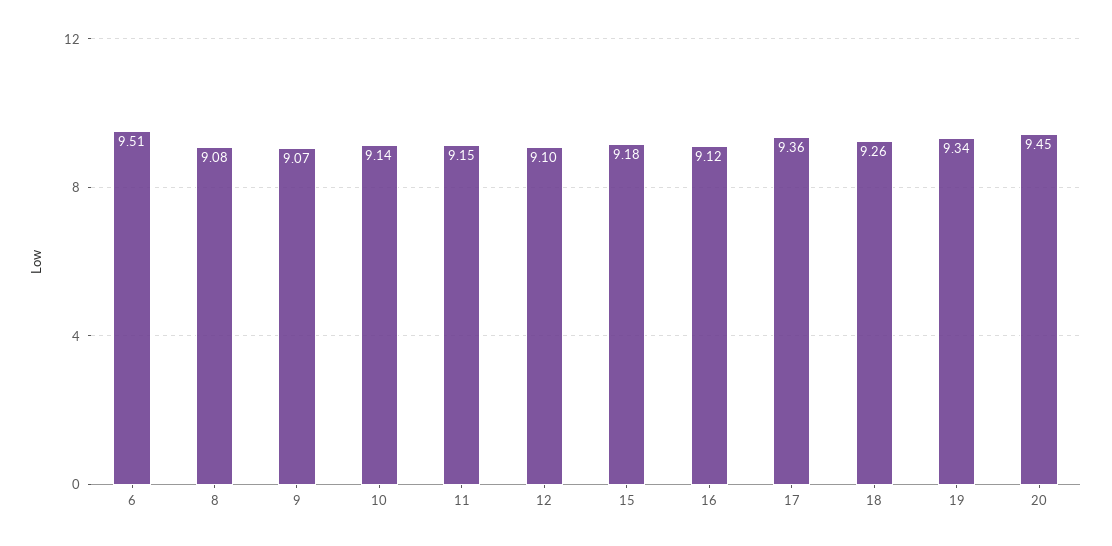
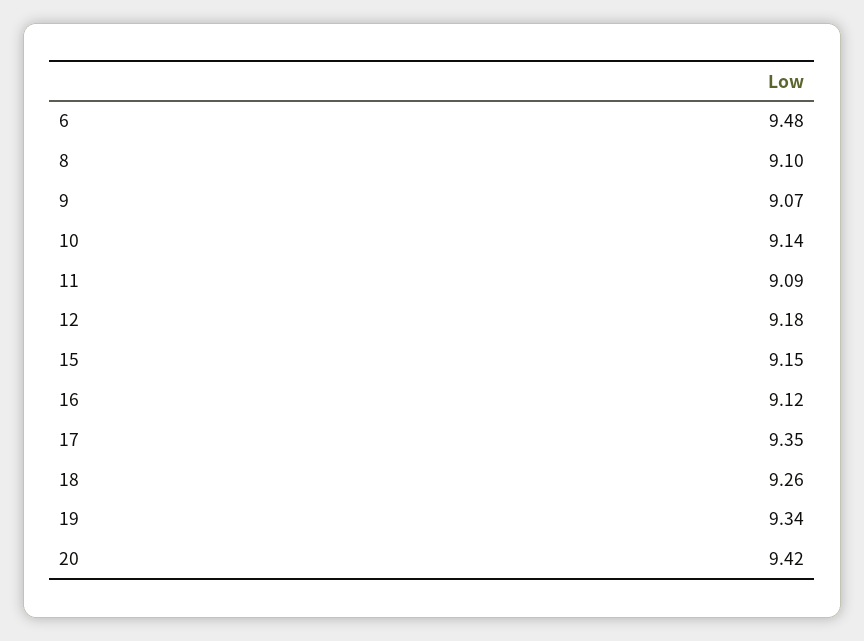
  {
-   "6": 9.51,
+   "6": 9.48,
-   "8": 9.08,
+   "8": 9.1,
    "9": 9.07,
    "10": 9.14,
-   "11": 9.15,
+   "11": 9.09,
-   "12": 9.1,
+   "12": 9.18,
-   "15": 9.18,
+   "15": 9.15,
    "16": 9.12,
-   "17": 9.36,
+   "17": 9.35,
    "18": 9.26,
    "19": 9.34,
-   "20": 9.45
+   "20": 9.42
  }

